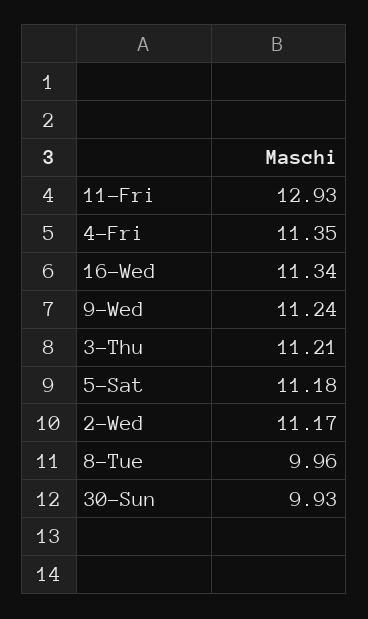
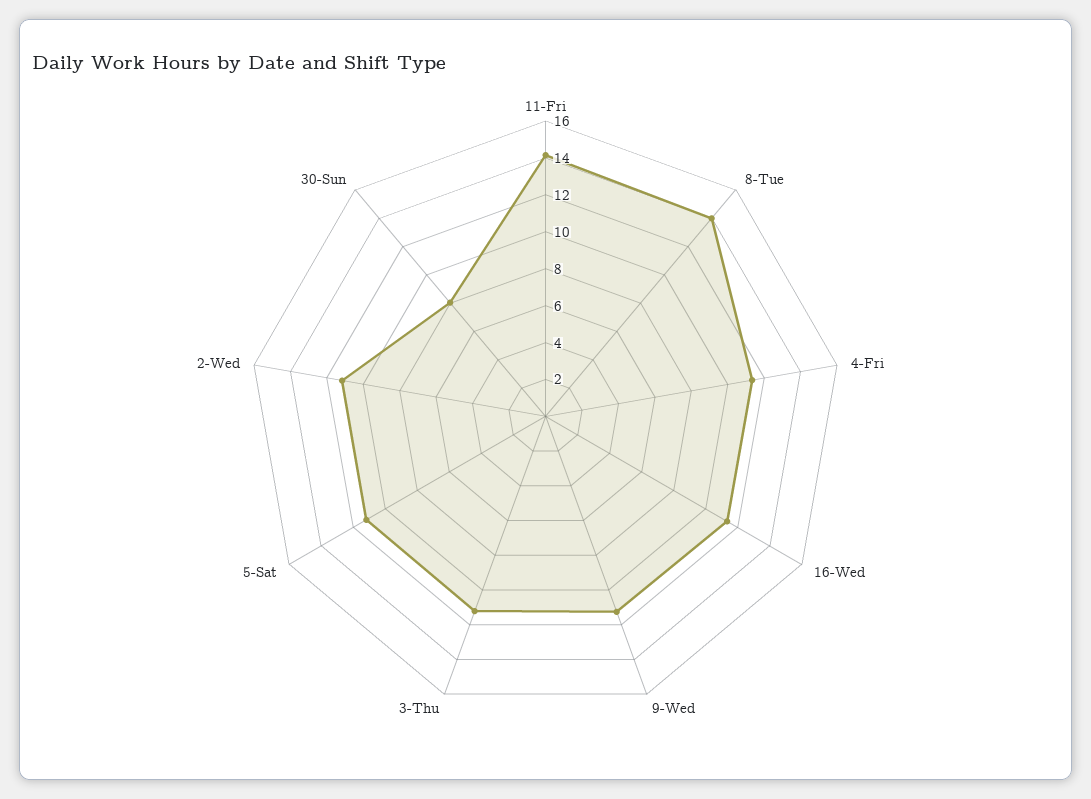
  {
-   "11-Fri": 12.93,
+   "11-Fri": 14,
    "4-Fri": 11.35,
    "16-Wed": 11.34,
    "9-Wed": 11.24,
    "3-Thu": 11.21,
    "5-Sat": 11.18,
    "2-Wed": 11.17,
-   "8-Tue": 9.96,
+   "8-Tue": 14,
-   "30-Sun": 9.93
+   "30-Sun": 8
  }

